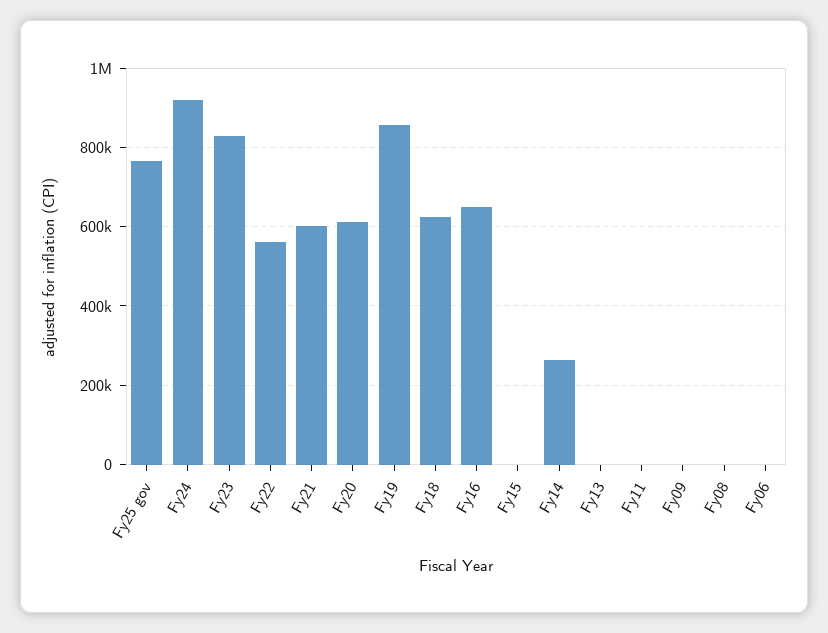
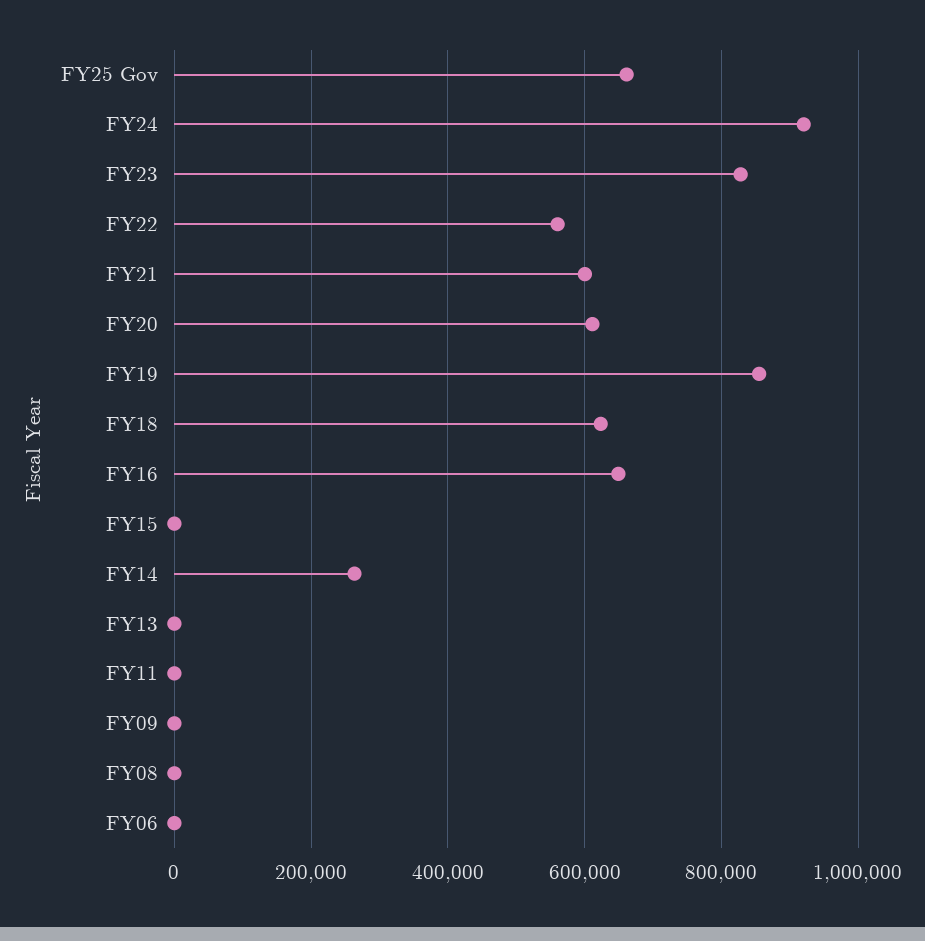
  {
-   "Fy25 gov": 760000,
+   "Fy25 gov": 660000,
    "Fy24": 920000,
    "Fy23": 820000,
    "Fy22": 560000,
    "Fy21": 600000,
    "Fy20": 620000,
    "Fy19": 860000,
    "Fy18": 620000,
    "Fy16": 640000,
    "Fy15": 0,
    "Fy14": 260000,
    "Fy13": 0,
    "Fy11": 0,
    "Fy09": 0,
    "Fy08": 0,
    "Fy06": 0
  }

